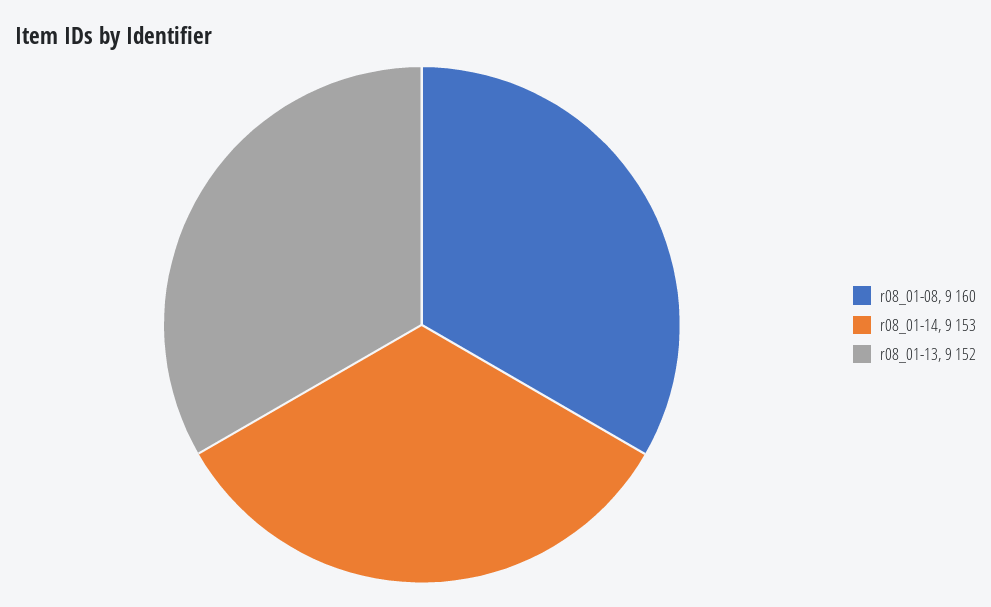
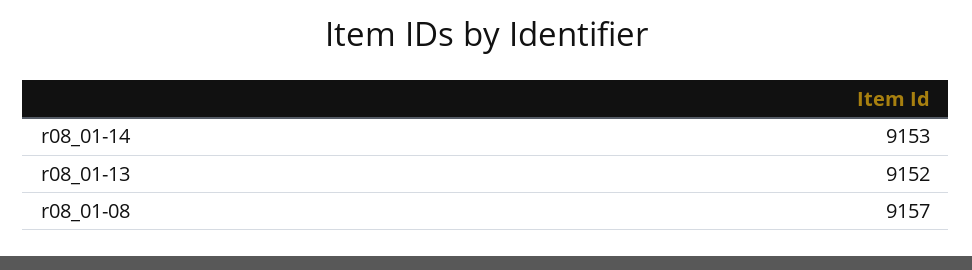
  {
-   "r08_01-08": 9160,
+   "r08_01-08": 9157,
    "r08_01-14": 9153,
    "r08_01-13": 9152
  }

